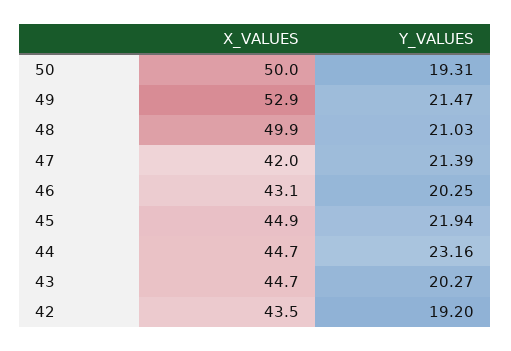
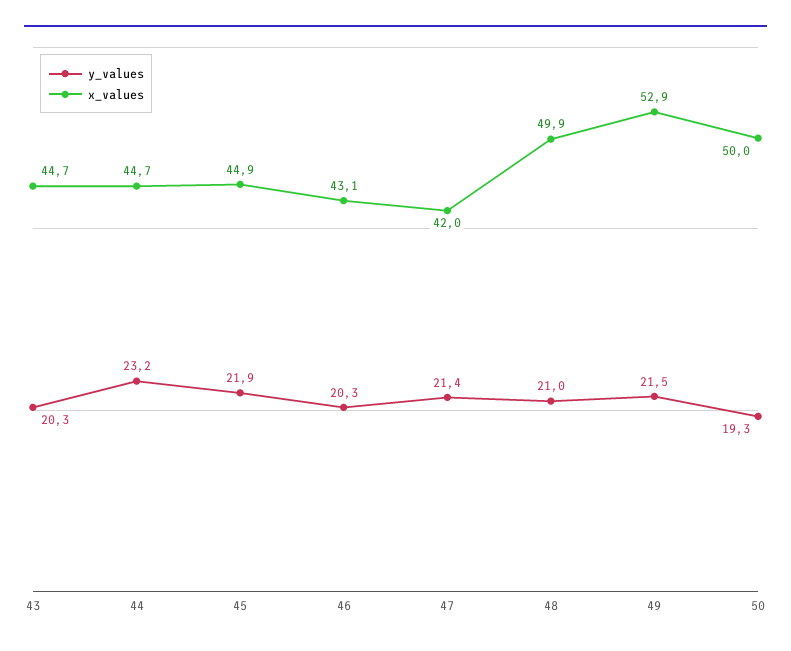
  {
    "X_VALUES": {
      "50": 50,
      "49": 52.9,
      "48": 49.9,
      "47": 42,
      "46": 43.1,
      "45": 44.9,
      "44": 44.7,
-     "43": 44.7,
+     "43": 44.7
-     "42": 43.5
    },
    "Y_VALUES": {
      "50": 19.31,
      "49": 21.47,
      "48": 21.03,
      "47": 21.39,
      "46": 20.25,
      "45": 21.94,
      "44": 23.16,
-     "43": 20.27,
+     "43": 20.27
-     "42": 19.2
    }
  }

